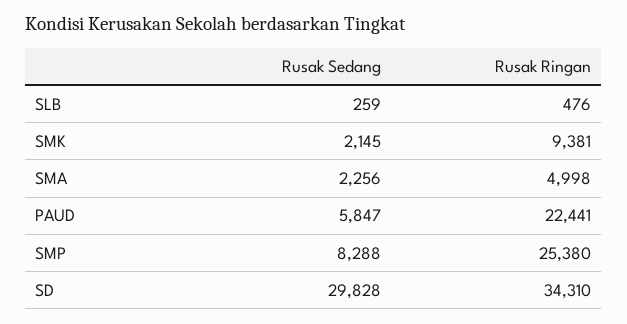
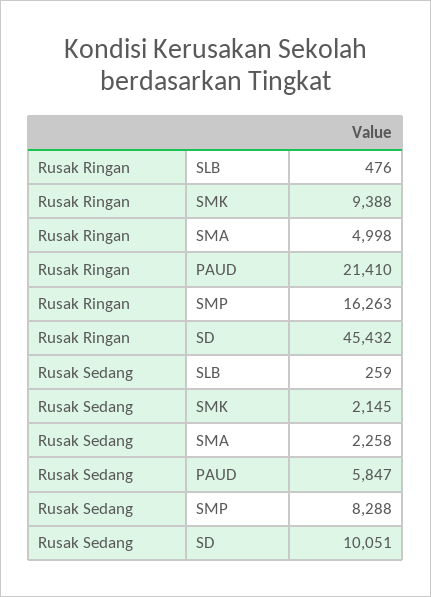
  {
    "Rusak Sedang": {
      "SLB": 259,
      "SMK": 2145,
-     "SMA": 2256,
+     "SMA": 2258,
      "PAUD": 5847,
      "SMP": 8288,
-     "SD": 29828
+     "SD": 10051
    },
    "Rusak Ringan": {
      "SLB": 476,
-     "SMK": 9381,
+     "SMK": 9388,
      "SMA": 4998,
-     "PAUD": 22441,
+     "PAUD": 21410,
-     "SMP": 25380,
+     "SMP": 16263,
-     "SD": 34310
+     "SD": 45432
    }
  }

